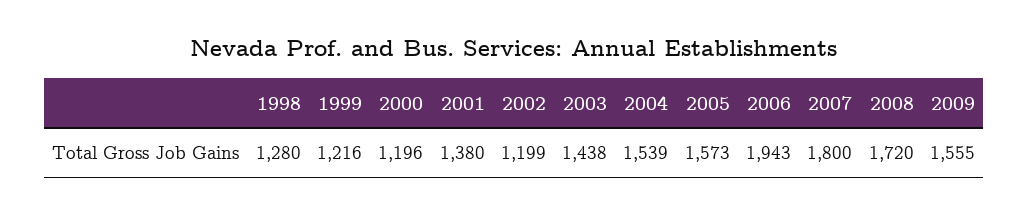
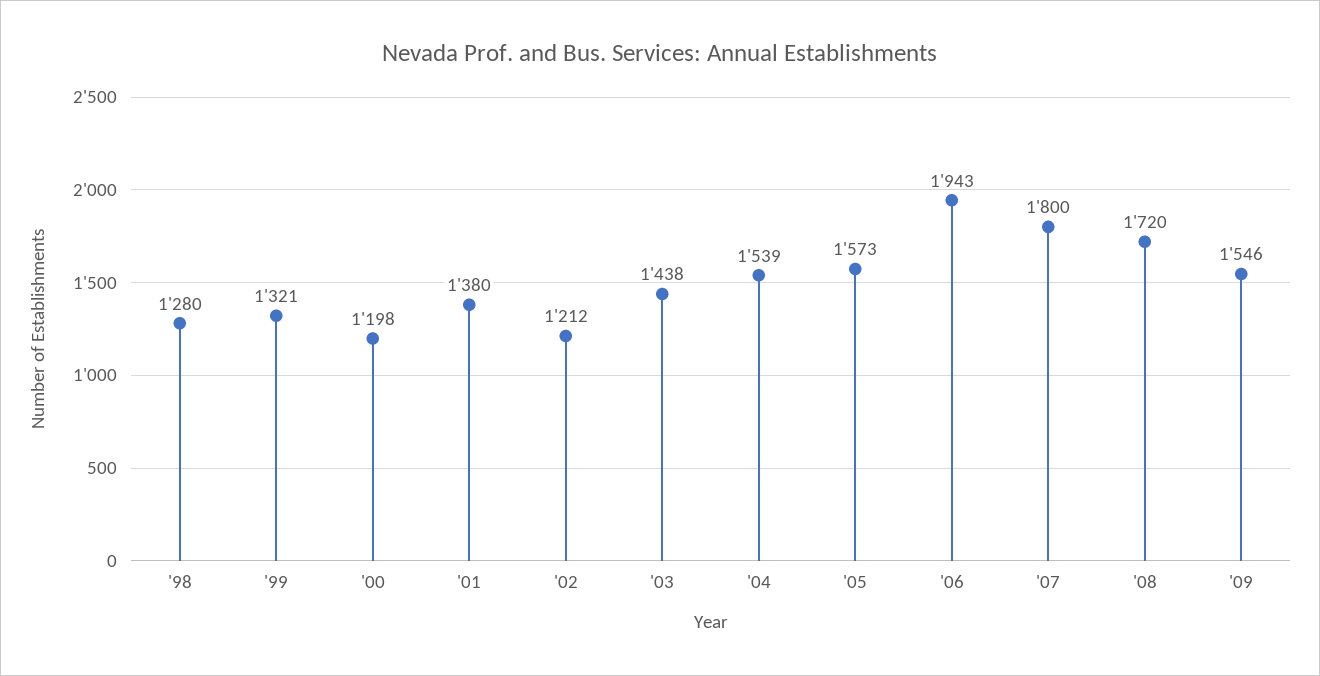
  {
    "1998": 1280,
-   "1999": 1216,
+   "1999": 1321,
-   "2000": 1196,
+   "2000": 1198,
    "2001": 1380,
-   "2002": 1199,
+   "2002": 1212,
    "2003": 1438,
    "2004": 1539,
    "2005": 1573,
    "2006": 1943,
    "2007": 1800,
    "2008": 1720,
-   "2009": 1555
+   "2009": 1546
  }

